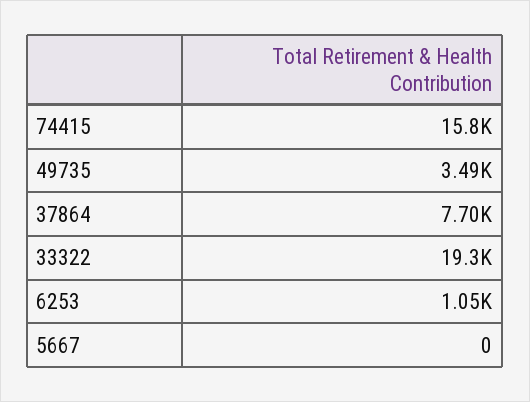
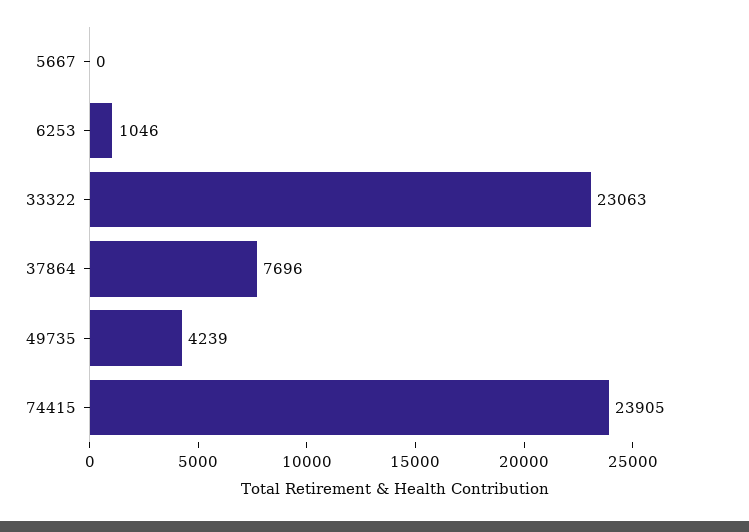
  {
-   "74415": 15800,
+   "74415": 23905,
-   "49735": 3490,
+   "49735": 4239,
    "37864": 7696,
-   "33322": 19300,
+   "33322": 23063,
    "6253": 1046,
    "5667": 0
  }

